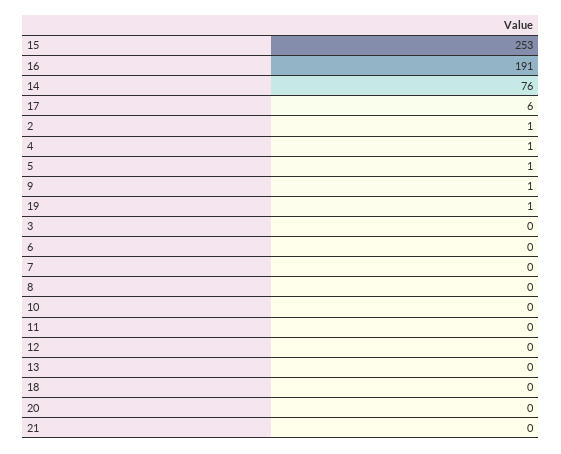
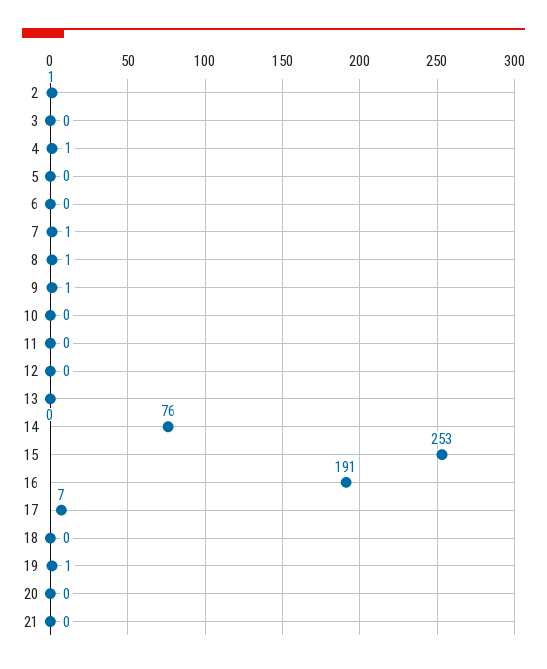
  {
    "15": 253,
    "16": 191,
    "14": 76,
-   "17": 6,
+   "17": 7,
    "2": 1,
    "4": 1,
-   "5": 1,
+   "5": 0,
    "9": 1,
    "19": 1,
    "3": 0,
    "6": 0,
-   "7": 0,
+   "7": 1,
-   "8": 0,
+   "8": 1,
    "10": 0,
    "11": 0,
    "12": 0,
    "13": 0,
    "18": 0,
    "20": 0,
    "21": 0
  }

